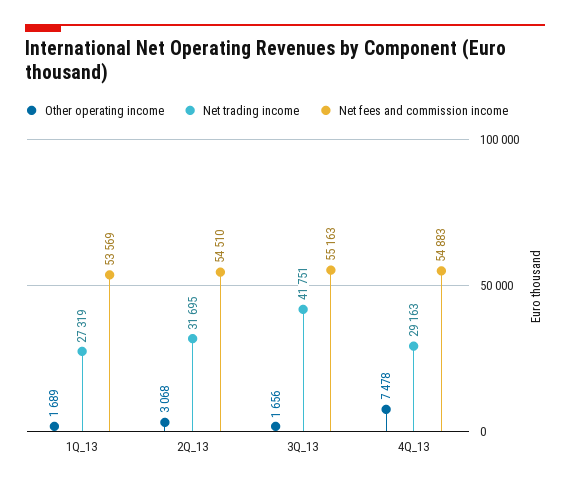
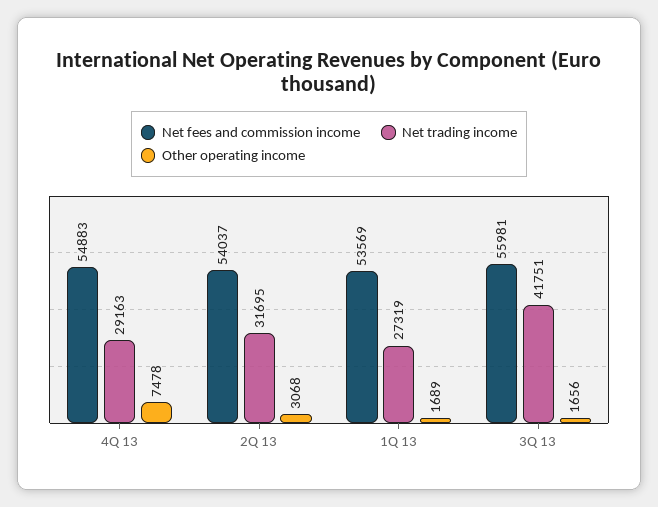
  {
    "Other operating income": {
      "1Q_13": 1689,
      "2Q_13": 3068,
      "3Q_13": 1656,
      "4Q_13": 7478
    },
    "Net trading income": {
      "1Q_13": 27319,
      "2Q_13": 31695,
      "3Q_13": 41751,
      "4Q_13": 29163
    },
    "Net fees and commission income": {
      "1Q_13": 53569,
-     "2Q_13": 54510,
+     "2Q_13": 54037,
-     "3Q_13": 55163,
+     "3Q_13": 55981,
      "4Q_13": 54883
    }
  }

